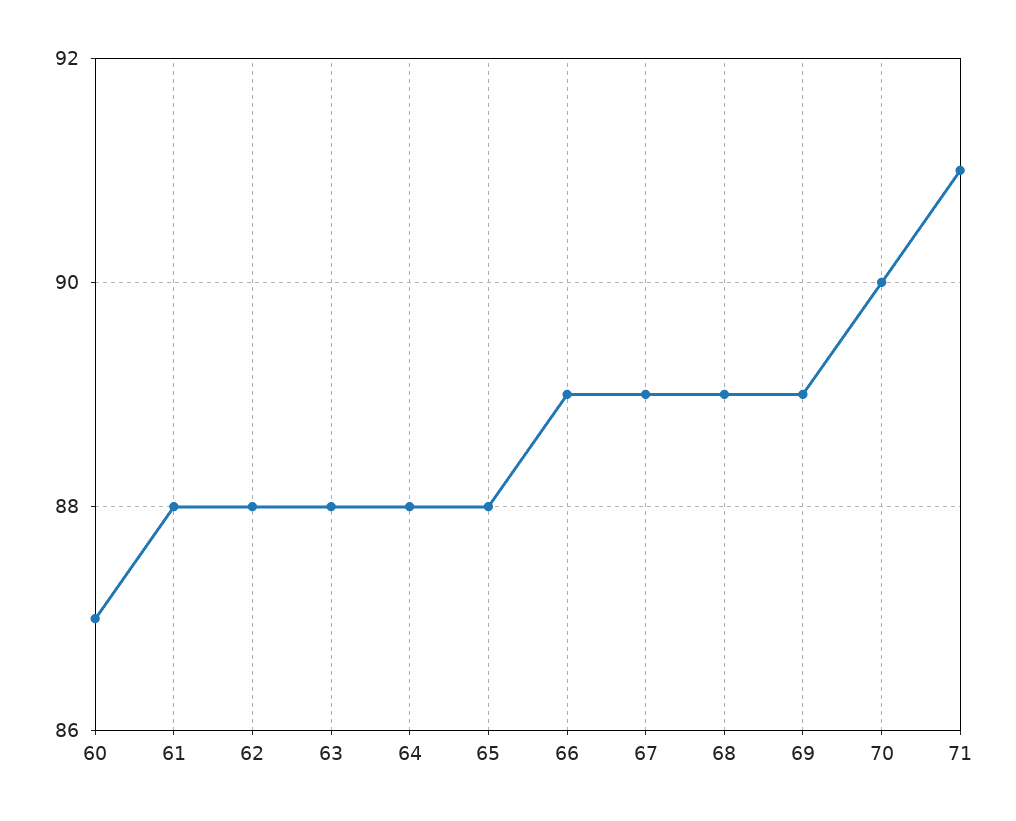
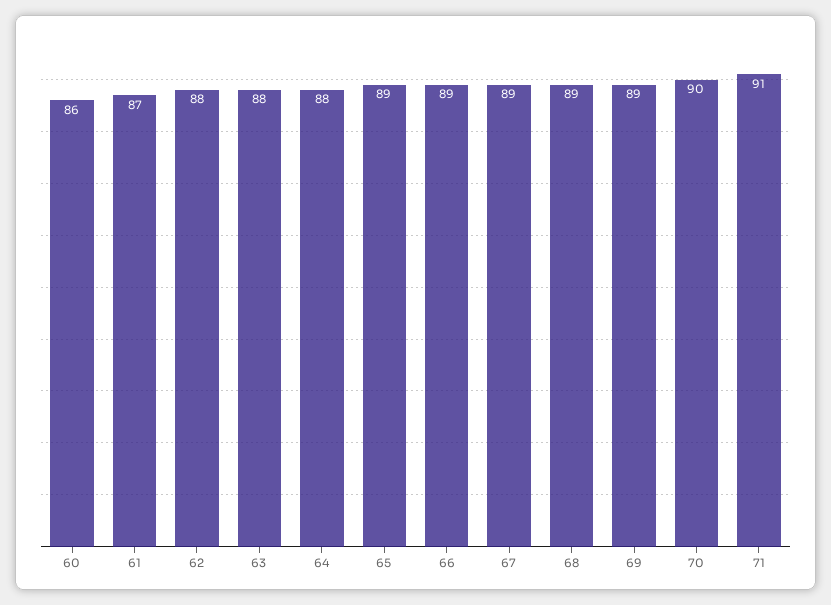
  {
-   "60": 87,
+   "60": 86,
-   "61": 88,
+   "61": 87,
    "62": 88,
    "63": 88,
    "64": 88,
-   "65": 88,
+   "65": 89,
    "66": 89,
    "67": 89,
    "68": 89,
    "69": 89,
    "70": 90,
    "71": 91
  }

